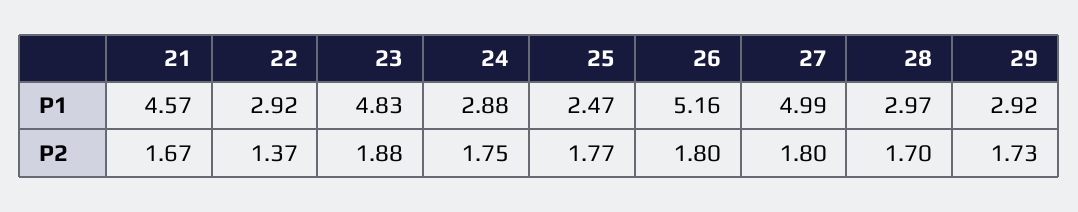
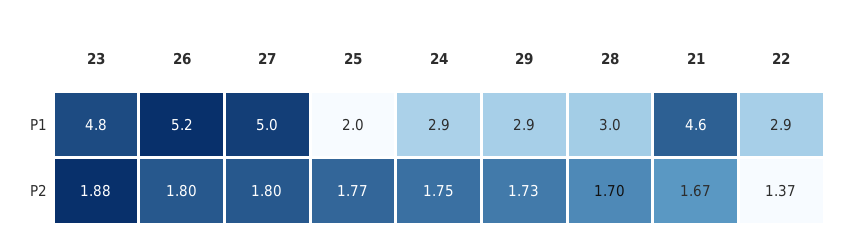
  {
    "21": {
      "P1": 4.57,
      "P2": 1.67
    },
    "22": {
      "P1": 2.92,
      "P2": 1.37
    },
    "23": {
      "P1": 4.83,
      "P2": 1.88
    },
    "24": {
      "P1": 2.88,
      "P2": 1.75
    },
    "25": {
-     "P1": 2.47,
+     "P1": 2,
      "P2": 1.77
    },
    "26": {
      "P1": 5.16,
      "P2": 1.8
    },
    "27": {
      "P1": 4.99,
      "P2": 1.8
    },
    "28": {
      "P1": 2.97,
      "P2": 1.7
    },
    "29": {
      "P1": 2.92,
      "P2": 1.73
    }
  }

